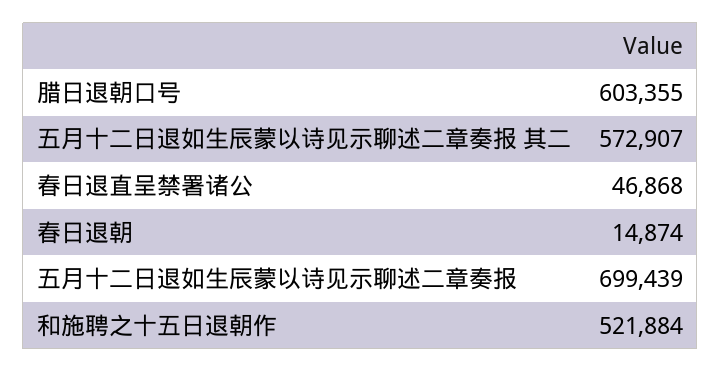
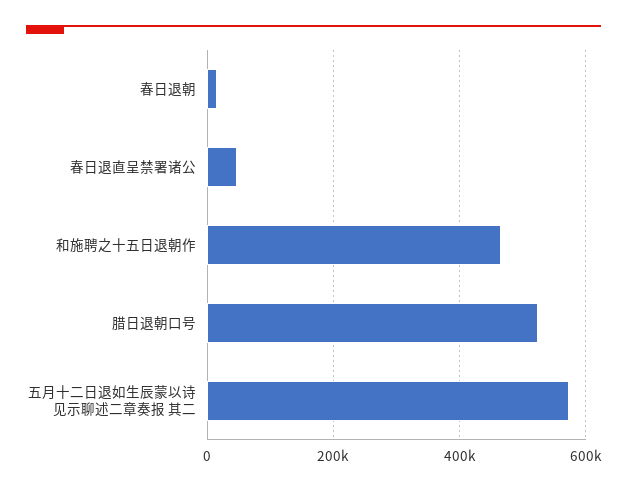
  {
-   "腊日退朝口号": 603355,
+   "腊日退朝口号": 520000,
    "五月十二日退如生辰蒙以诗见示聊述二章奏报 其二": 572907,
    "春日退直呈禁署诸公": 46868,
    "春日退朝": 14874,
-   "五月十二日退如生辰蒙以诗见示聊述二章奏报": 699439,
-   "和施聘之十五日退朝作": 521884
+   "和施聘之十五日退朝作": 460000
  }

